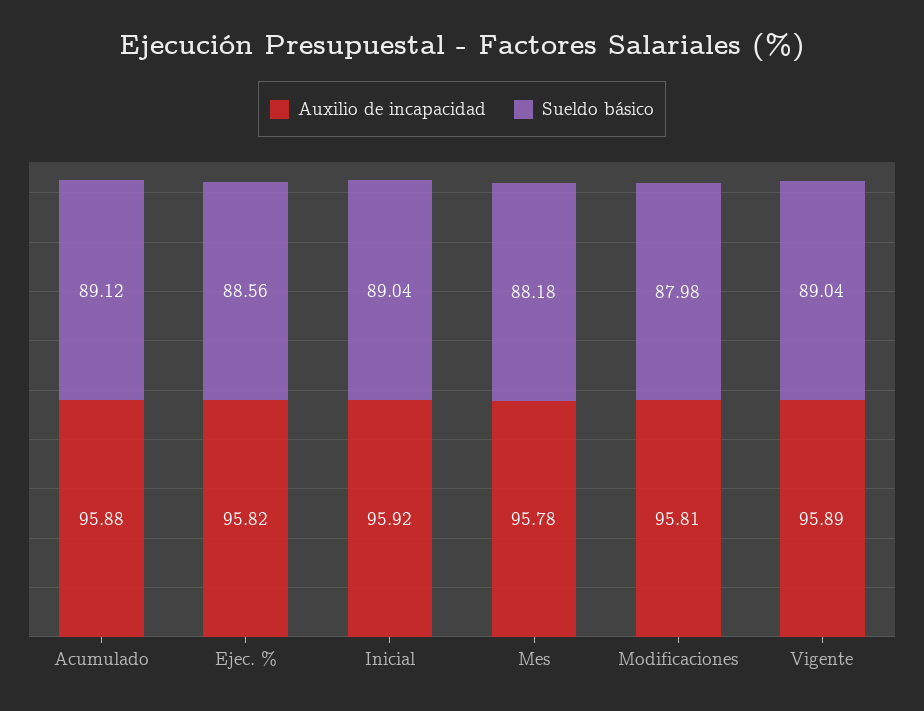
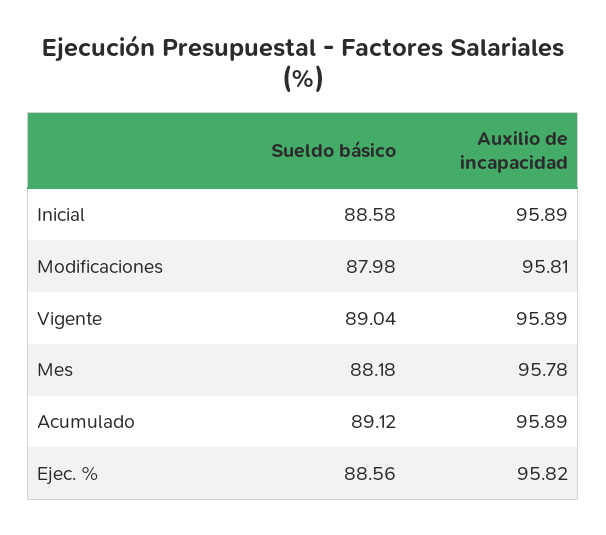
  {
    "Auxilio de incapacidad": {
-     "Acumulado": 95.88,
+     "Acumulado": 95.89,
      "Ejec. %": 95.82,
-     "Inicial": 95.92,
+     "Inicial": 95.89,
      "Mes": 95.78,
      "Modificaciones": 95.81,
      "Vigente": 95.89
    },
    "Sueldo básico": {
      "Acumulado": 89.12,
      "Ejec. %": 88.56,
-     "Inicial": 89.04,
+     "Inicial": 88.58,
      "Mes": 88.18,
      "Modificaciones": 87.98,
      "Vigente": 89.04
    }
  }

